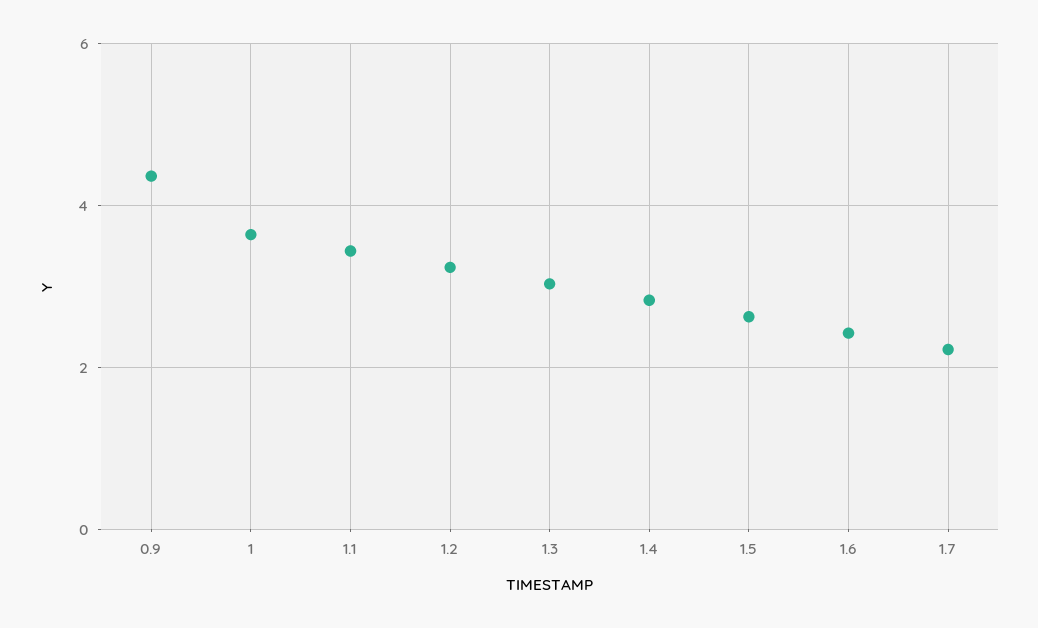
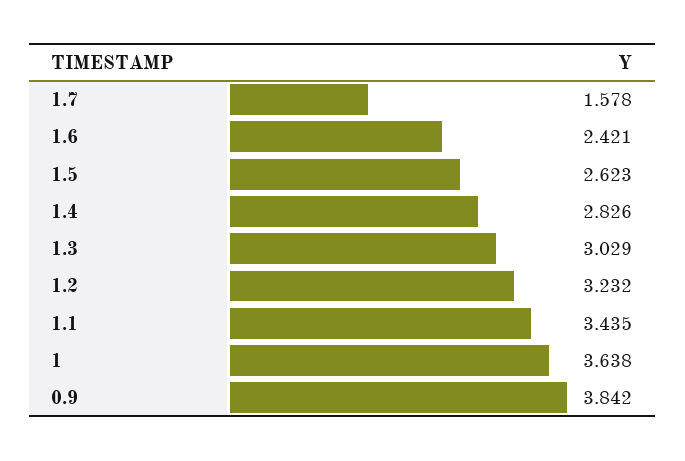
  {
-   "0.9": 4.4,
+   "0.9": 3.842,
    "1": 3.638,
    "1.1": 3.435,
    "1.2": 3.232,
    "1.3": 3.029,
    "1.4": 2.826,
    "1.5": 2.623,
    "1.6": 2.421,
-   "1.7": 2.2
+   "1.7": 1.578
  }

